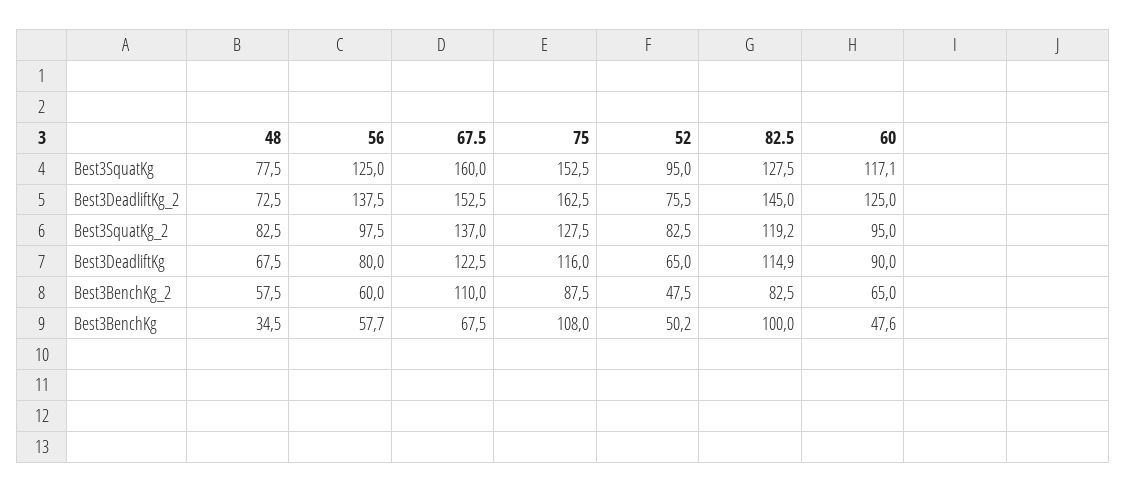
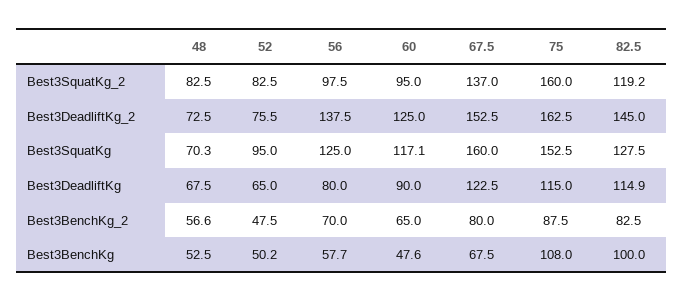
  {
    "48": {
-     "Best3SquatKg": 77.5,
+     "Best3SquatKg": 70.3,
      "Best3DeadliftKg_2": 72.5,
      "Best3SquatKg_2": 82.5,
      "Best3DeadliftKg": 67.5,
-     "Best3BenchKg_2": 57.5,
+     "Best3BenchKg_2": 56.6,
-     "Best3BenchKg": 34.5
+     "Best3BenchKg": 52.5
    },
    "56": {
      "Best3SquatKg": 125,
      "Best3DeadliftKg_2": 137.5,
      "Best3SquatKg_2": 97.5,
      "Best3DeadliftKg": 80,
-     "Best3BenchKg_2": 60,
+     "Best3BenchKg_2": 70,
      "Best3BenchKg": 57.7
    },
    "67.5": {
      "Best3SquatKg": 160,
      "Best3DeadliftKg_2": 152.5,
      "Best3SquatKg_2": 137,
      "Best3DeadliftKg": 122.5,
-     "Best3BenchKg_2": 110,
+     "Best3BenchKg_2": 80,
      "Best3BenchKg": 67.5
    },
    "75": {
      "Best3SquatKg": 152.5,
      "Best3DeadliftKg_2": 162.5,
-     "Best3SquatKg_2": 127.5,
+     "Best3SquatKg_2": 160,
-     "Best3DeadliftKg": 116,
+     "Best3DeadliftKg": 115,
      "Best3BenchKg_2": 87.5,
      "Best3BenchKg": 108
    },
    "52": {
      "Best3SquatKg": 95,
      "Best3DeadliftKg_2": 75.5,
      "Best3SquatKg_2": 82.5,
      "Best3DeadliftKg": 65,
      "Best3BenchKg_2": 47.5,
      "Best3BenchKg": 50.2
    },
    "82.5": {
      "Best3SquatKg": 127.5,
      "Best3DeadliftKg_2": 145,
      "Best3SquatKg_2": 119.2,
      "Best3DeadliftKg": 114.9,
      "Best3BenchKg_2": 82.5,
      "Best3BenchKg": 100
    },
    "60": {
      "Best3SquatKg": 117.1,
      "Best3DeadliftKg_2": 125,
      "Best3SquatKg_2": 95,
      "Best3DeadliftKg": 90,
      "Best3BenchKg_2": 65,
      "Best3BenchKg": 47.6
    }
  }

